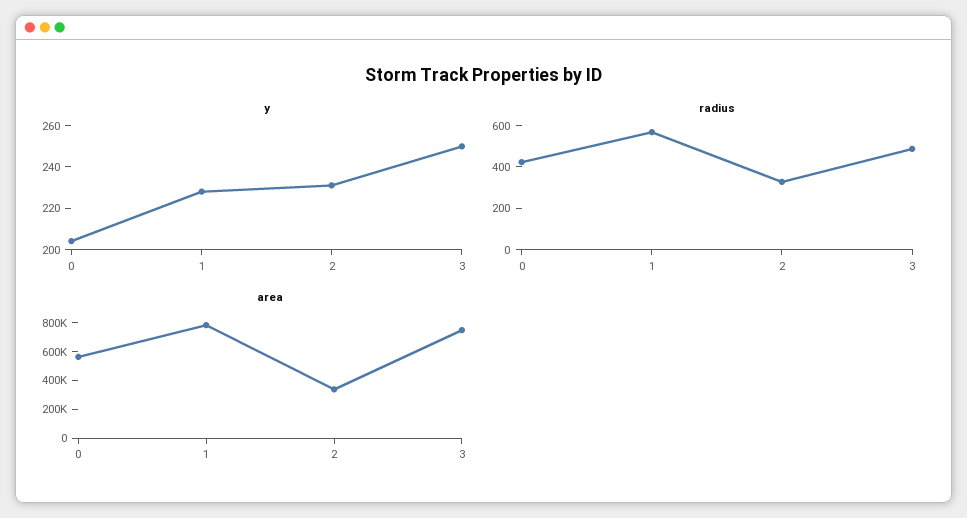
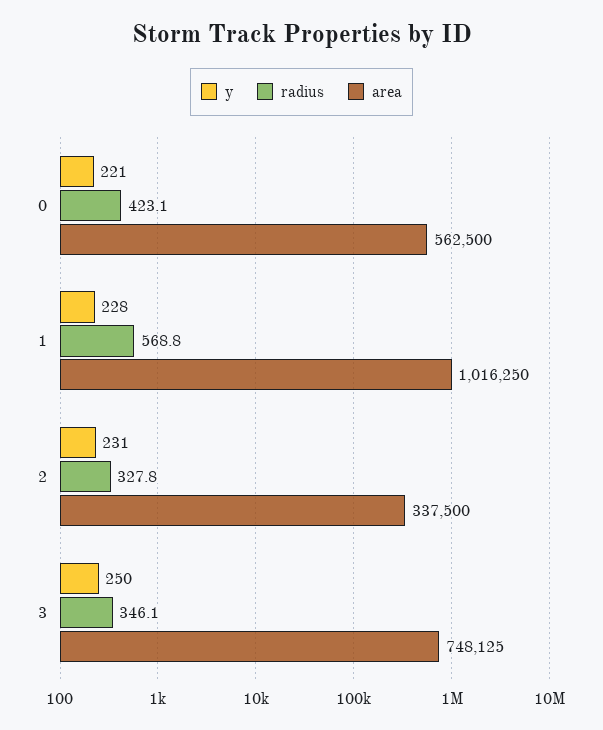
  {
    "y": {
-     "0": 205,
+     "0": 221,
      "1": 228,
      "2": 231,
      "3": 250
    },
    "radius": {
      "0": 423.1,
      "1": 568.8,
      "2": 327.8,
-     "3": 500
+     "3": 346.1
    },
    "area": {
      "0": 562500,
-     "1": 800000,
+     "1": 1016250,
      "2": 337500,
      "3": 748125
    }
  }

